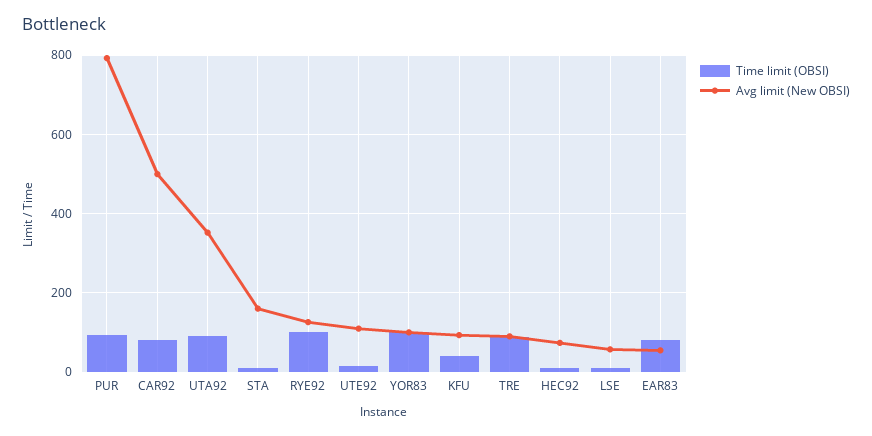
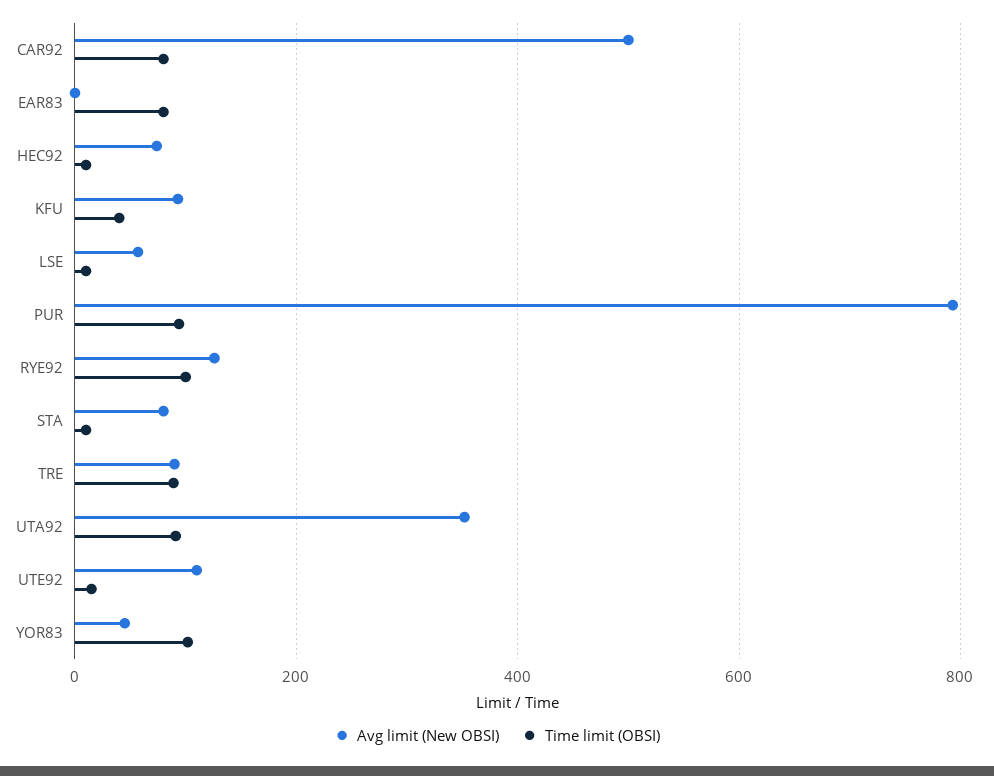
  {
    "Time limit (OBSI)": {
      "PUR": 100,
      "CAR92": 80,
      "UTA92": 100,
      "STA": 20,
      "RYE92": 100,
      "UTE92": 20,
      "YOR83": 100,
      "KFU": 40,
      "TRE": 80,
      "HEC92": 20,
      "LSE": 20,
      "EAR83": 80
    },
    "Avg limit (New OBSI)": {
      "PUR": 800,
      "CAR92": 500,
      "UTA92": 360,
-     "STA": 160,
+     "STA": 80,
      "RYE92": 120,
      "UTE92": 120,
-     "YOR83": 100,
+     "YOR83": 40,
      "KFU": 100,
      "TRE": 100,
      "HEC92": 80,
      "LSE": 60,
-     "EAR83": 60
+     "EAR83": 0
    }
  }

